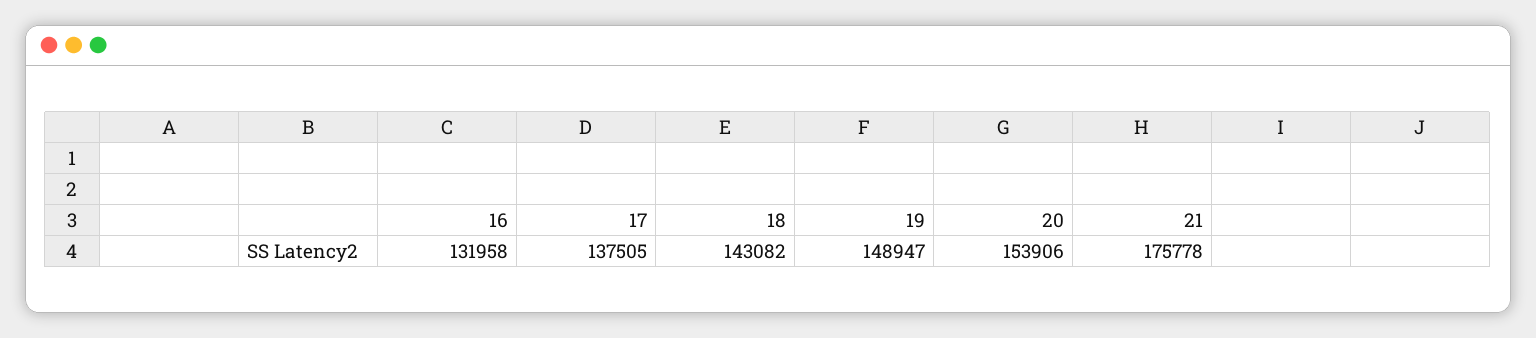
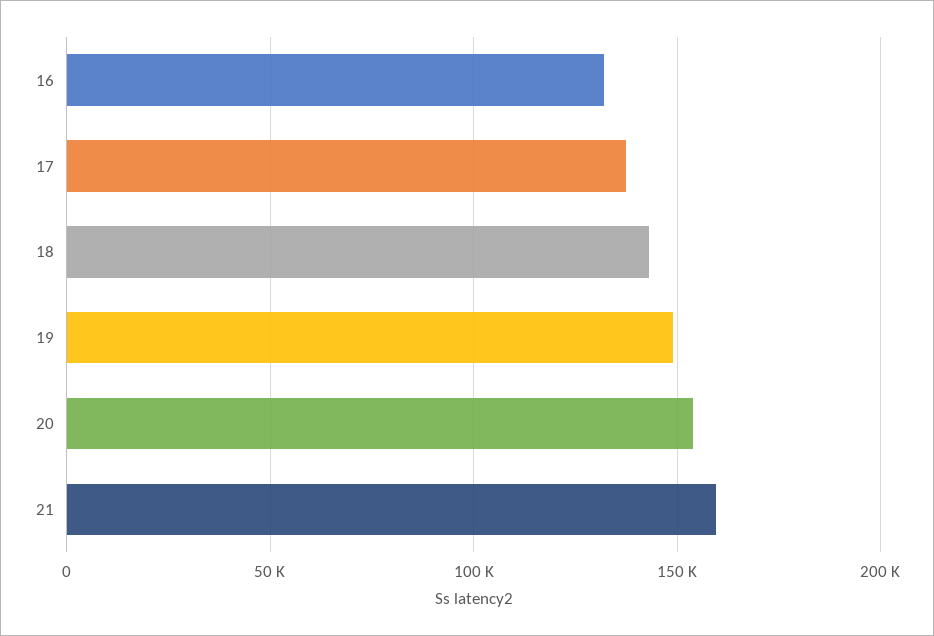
  {
    "16": 131958,
    "17": 137505,
    "18": 143082,
    "19": 148947,
    "20": 153906,
-   "21": 175778
+   "21": 160000
  }

